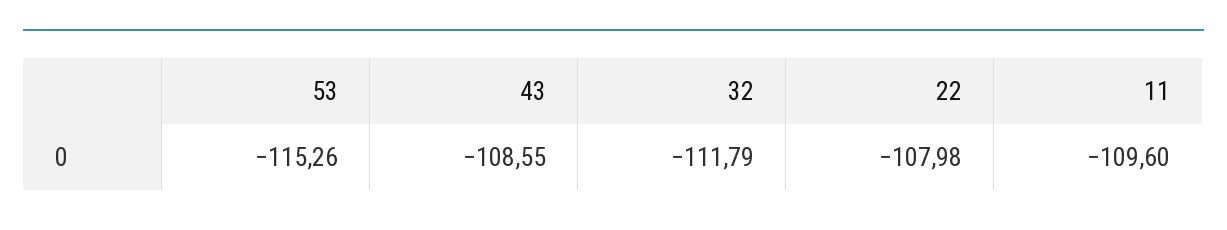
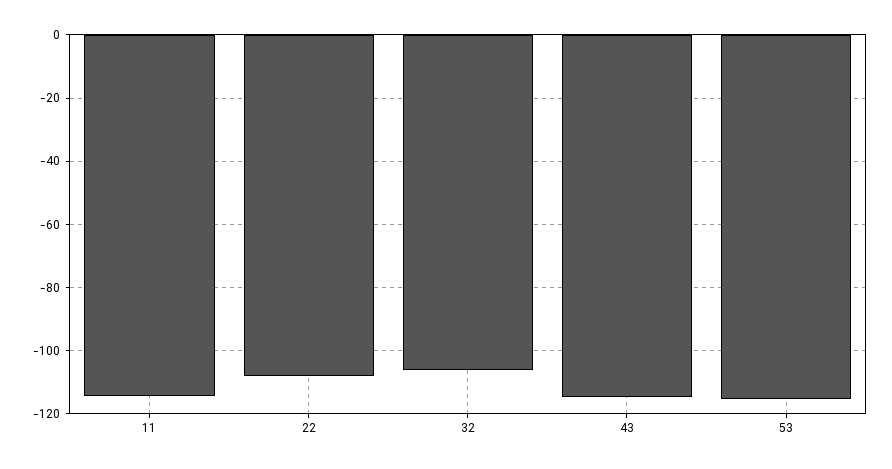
  {
    "53": -115.26,
-   "43": -108.55,
+   "43": -114,
-   "32": -111.79,
+   "32": -106,
    "22": -107.98,
-   "11": -109.6
+   "11": -114
  }

